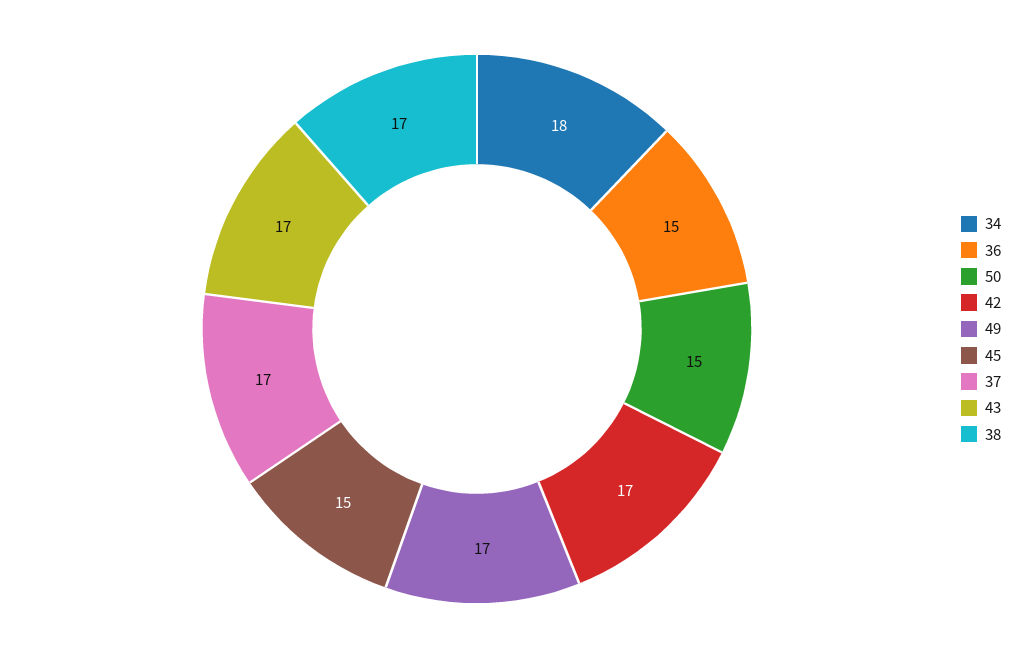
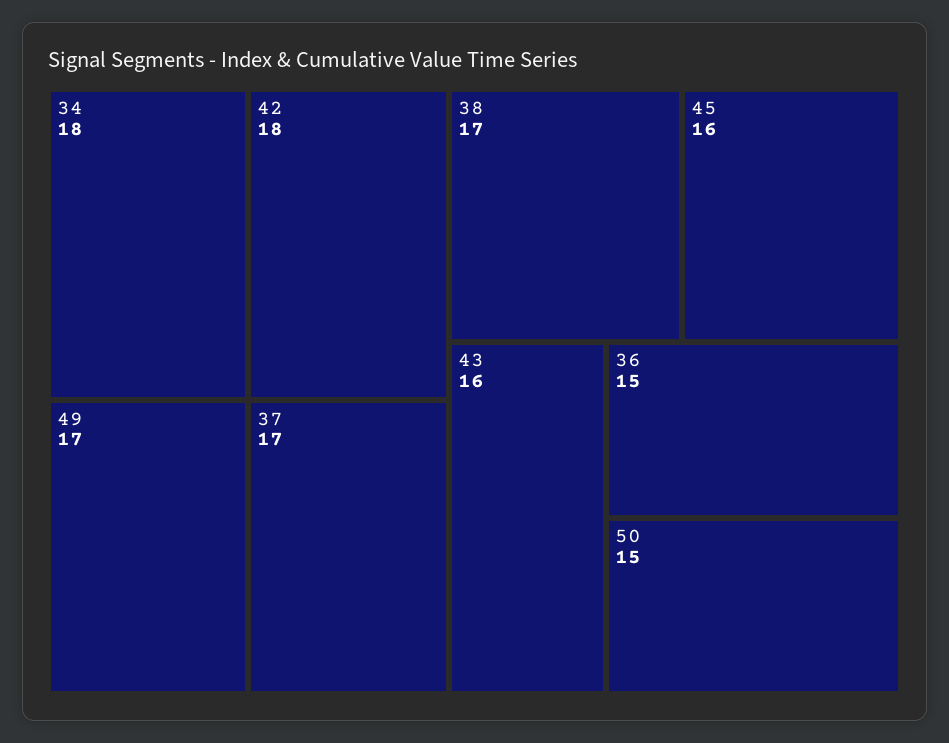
  {
    "34": 18,
    "36": 15,
    "50": 15,
-   "42": 17,
+   "42": 18,
    "49": 17,
-   "45": 15,
+   "45": 16,
    "37": 17,
-   "43": 17,
+   "43": 16,
    "38": 17
  }

